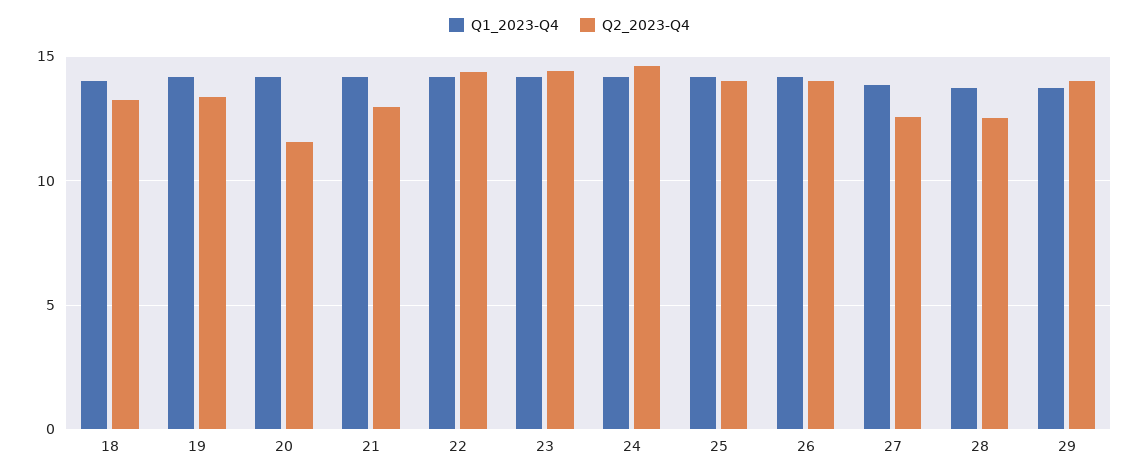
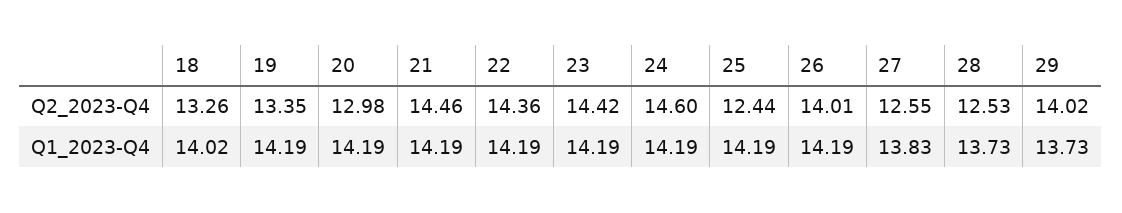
  {
    "Q1_2023-Q4": {
      "18": 14.02,
      "19": 14.19,
      "20": 14.19,
      "21": 14.19,
      "22": 14.19,
      "23": 14.19,
      "24": 14.19,
      "25": 14.19,
      "26": 14.19,
      "27": 13.83,
      "28": 13.73,
      "29": 13.73
    },
    "Q2_2023-Q4": {
      "18": 13.26,
      "19": 13.35,
-     "20": 11.5,
+     "20": 12.98,
-     "21": 13,
+     "21": 14.46,
      "22": 14.36,
      "23": 14.42,
      "24": 14.6,
-     "25": 14,
+     "25": 12.44,
      "26": 14.01,
      "27": 12.55,
      "28": 12.53,
      "29": 14.02
    }
  }

